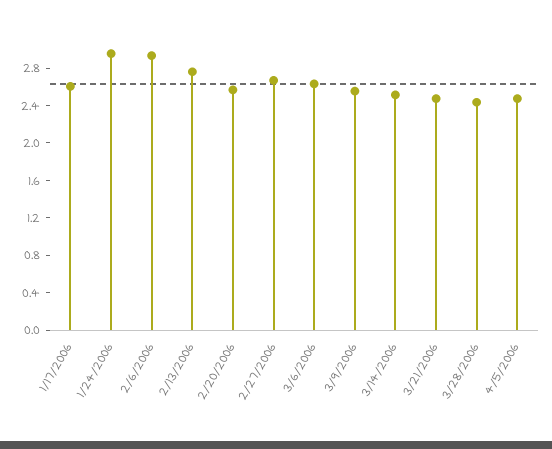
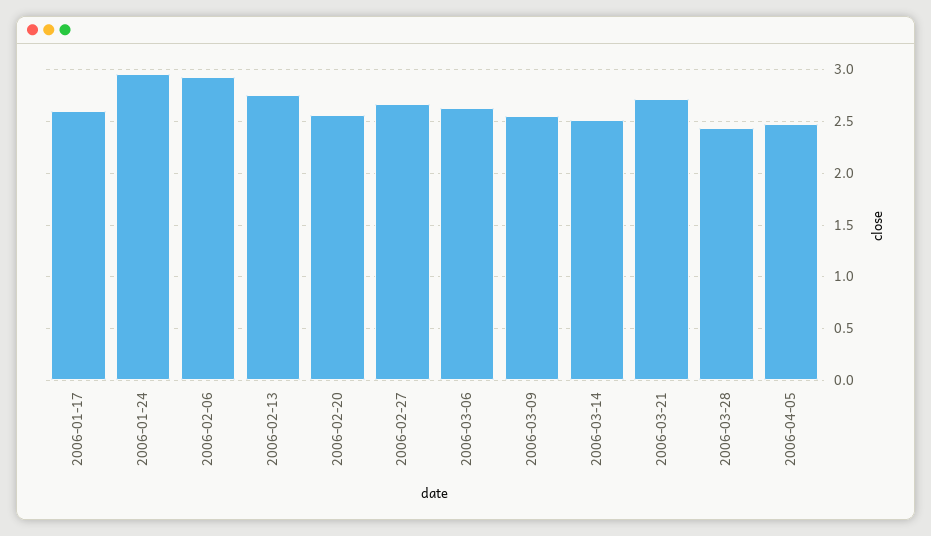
  {
    "1/17/2006": 2.6,
    "1/24/2006": 3,
    "2/6/2006": 2.9,
    "2/13/2006": 2.8,
    "2/20/2006": 2.6,
    "2/27/2006": 2.7,
    "3/6/2006": 2.6,
    "3/9/2006": 2.6,
    "3/14/2006": 2.5,
-   "3/21/2006": 2.5,
+   "3/21/2006": 2.7,
    "3/28/2006": 2.4,
    "4/5/2006": 2.5
  }

